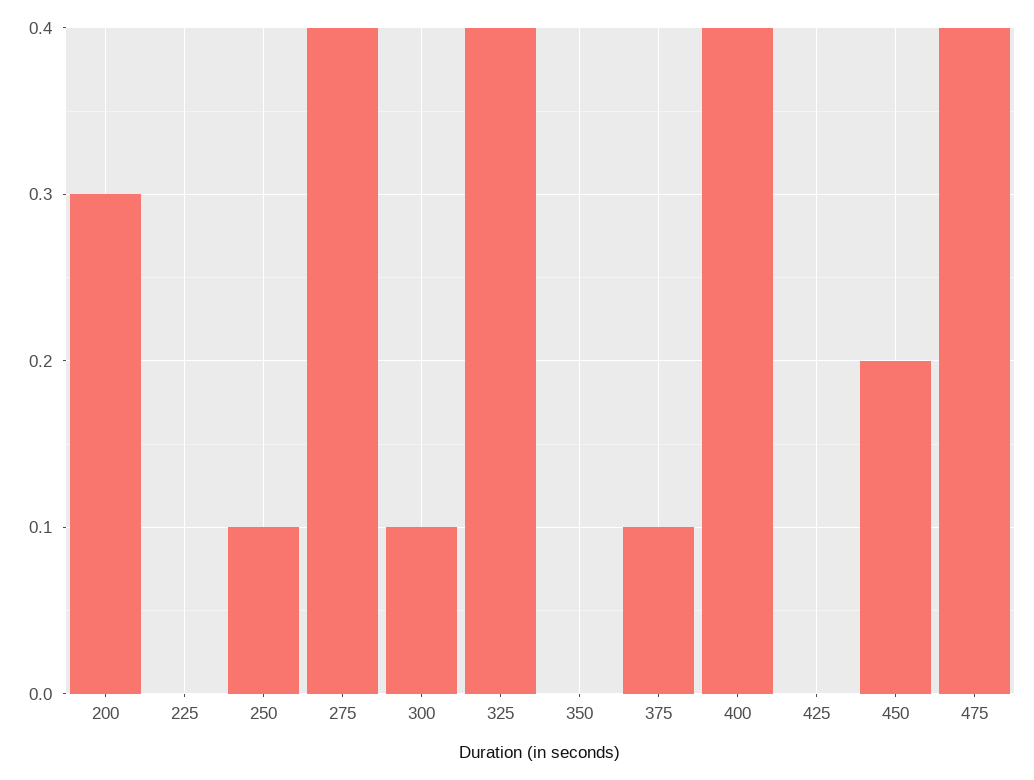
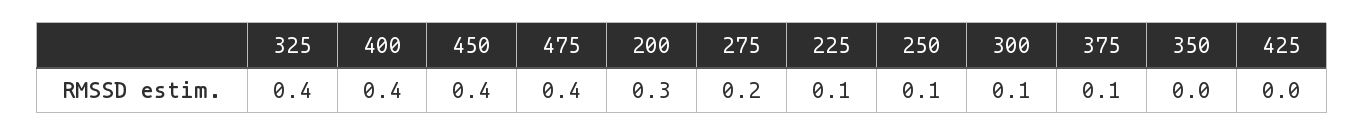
  {
    "200": 0.3,
-   "225": 0,
+   "225": 0.1,
    "250": 0.1,
-   "275": 0.4,
+   "275": 0.2,
    "300": 0.1,
    "325": 0.4,
    "350": 0,
    "375": 0.1,
    "400": 0.4,
    "425": 0,
-   "450": 0.2,
+   "450": 0.4,
    "475": 0.4
  }

